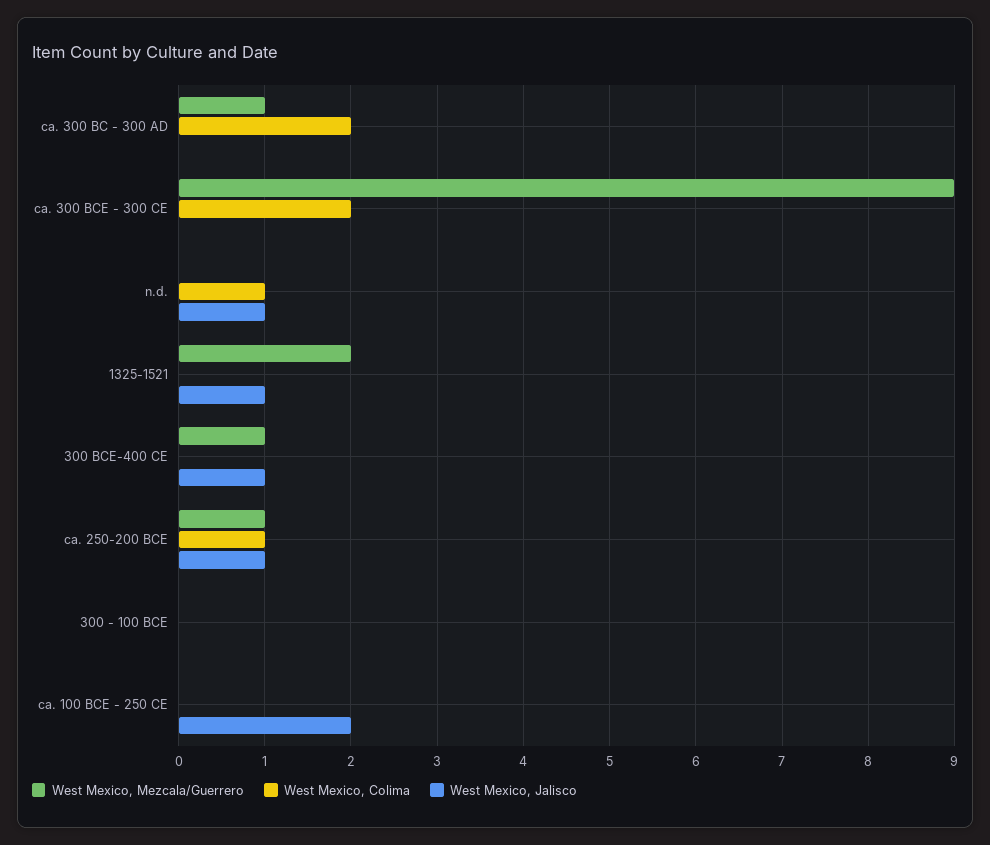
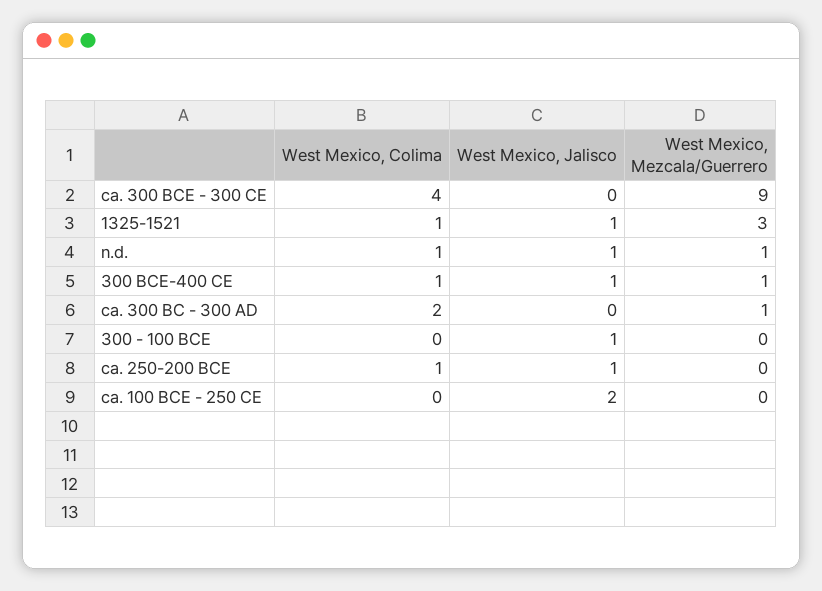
  {
    "West Mexico, Mezcala/Guerrero": {
      "ca. 300 BC - 300 AD": 1,
      "ca. 300 BCE - 300 CE": 9,
-     "n.d.": 0,
+     "n.d.": 1,
-     "1325-1521": 2,
+     "1325-1521": 3,
      "300 BCE-400 CE": 1,
-     "ca. 250-200 BCE": 1,
+     "ca. 250-200 BCE": 0,
      "300 - 100 BCE": 0,
      "ca. 100 BCE - 250 CE": 0
    },
    "West Mexico, Colima": {
      "ca. 300 BC - 300 AD": 2,
-     "ca. 300 BCE - 300 CE": 2,
+     "ca. 300 BCE - 300 CE": 4,
      "n.d.": 1,
-     "1325-1521": 0,
+     "1325-1521": 1,
-     "300 BCE-400 CE": 0,
+     "300 BCE-400 CE": 1,
      "ca. 250-200 BCE": 1,
      "300 - 100 BCE": 0,
      "ca. 100 BCE - 250 CE": 0
    },
    "West Mexico, Jalisco": {
      "ca. 300 BC - 300 AD": 0,
      "ca. 300 BCE - 300 CE": 0,
      "n.d.": 1,
      "1325-1521": 1,
      "300 BCE-400 CE": 1,
      "ca. 250-200 BCE": 1,
-     "300 - 100 BCE": 0,
+     "300 - 100 BCE": 1,
      "ca. 100 BCE - 250 CE": 2
    }
  }

